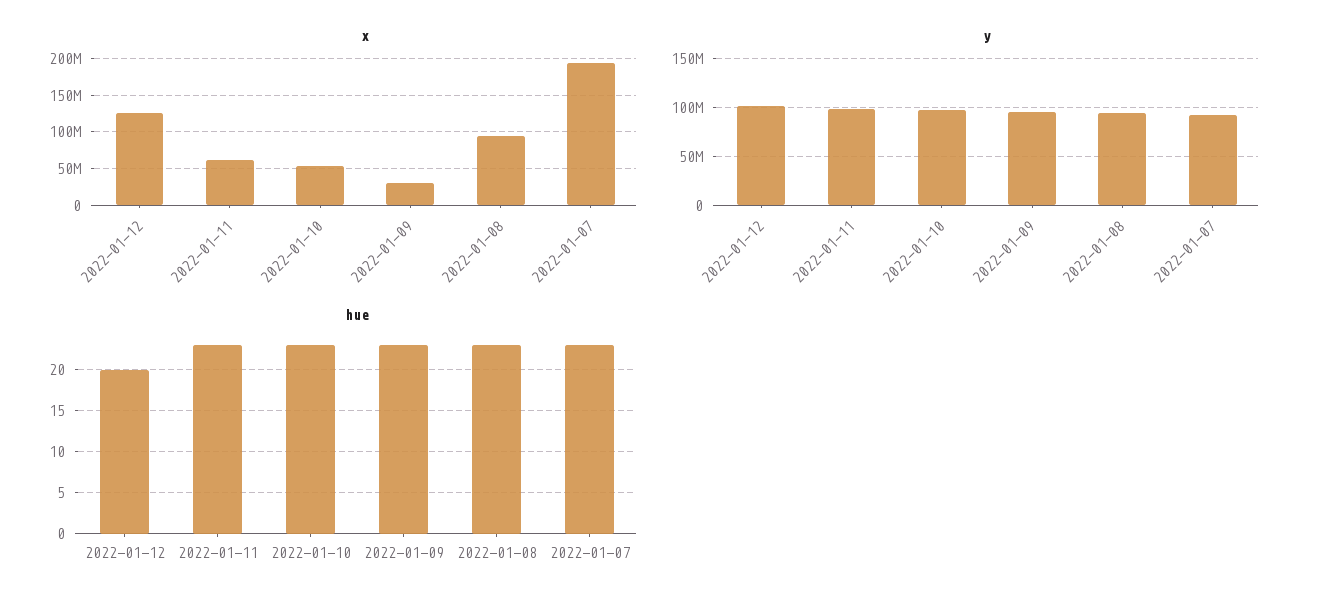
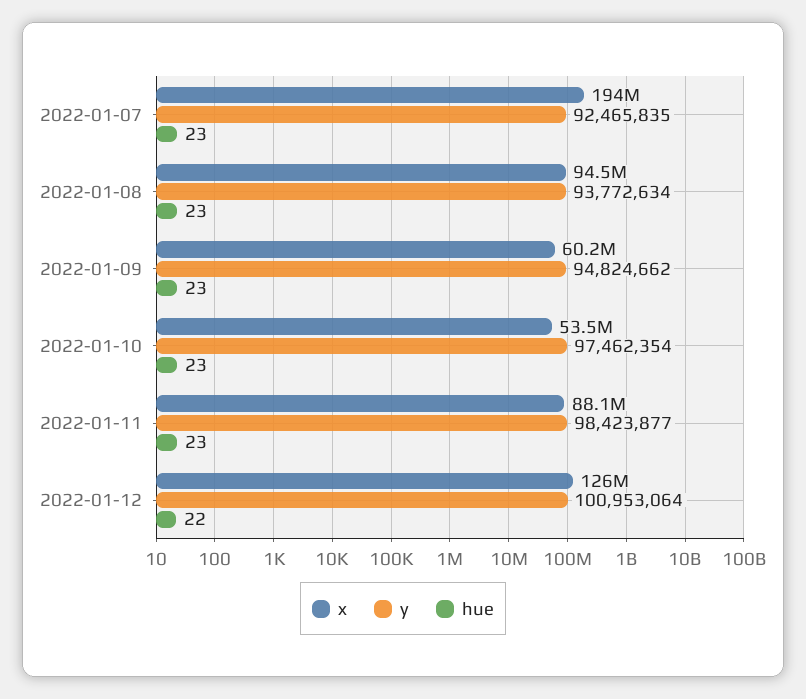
  {
    "x": {
      "2022-01-12": 126000000,
-     "2022-01-11": 60000000,
+     "2022-01-11": 88100000,
      "2022-01-10": 53500000,
-     "2022-01-09": 30000000,
+     "2022-01-09": 60200000,
      "2022-01-08": 94500000,
      "2022-01-07": 194000000
    },
    "y": {
      "2022-01-12": 100953064,
      "2022-01-11": 98423877,
      "2022-01-10": 97462354,
      "2022-01-09": 94824662,
      "2022-01-08": 93772634,
      "2022-01-07": 92465835
    },
    "hue": {
-     "2022-01-12": 20,
+     "2022-01-12": 22,
      "2022-01-11": 23,
      "2022-01-10": 23,
      "2022-01-09": 23,
      "2022-01-08": 23,
      "2022-01-07": 23
    }
  }

